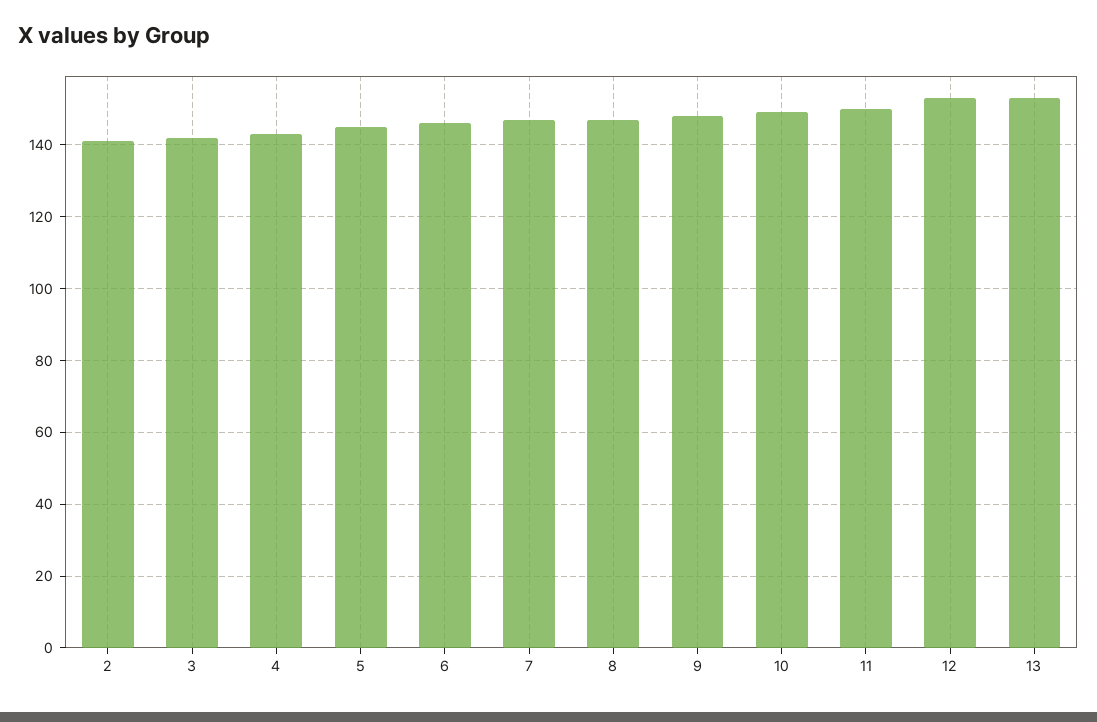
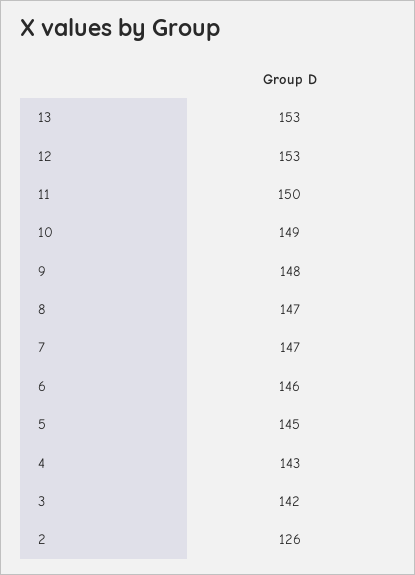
  {
-   "2": 140,
+   "2": 126,
    "3": 142,
    "4": 143,
    "5": 145,
    "6": 146,
    "7": 147,
    "8": 147,
    "9": 148,
    "10": 149,
    "11": 150,
    "12": 153,
    "13": 153
  }

